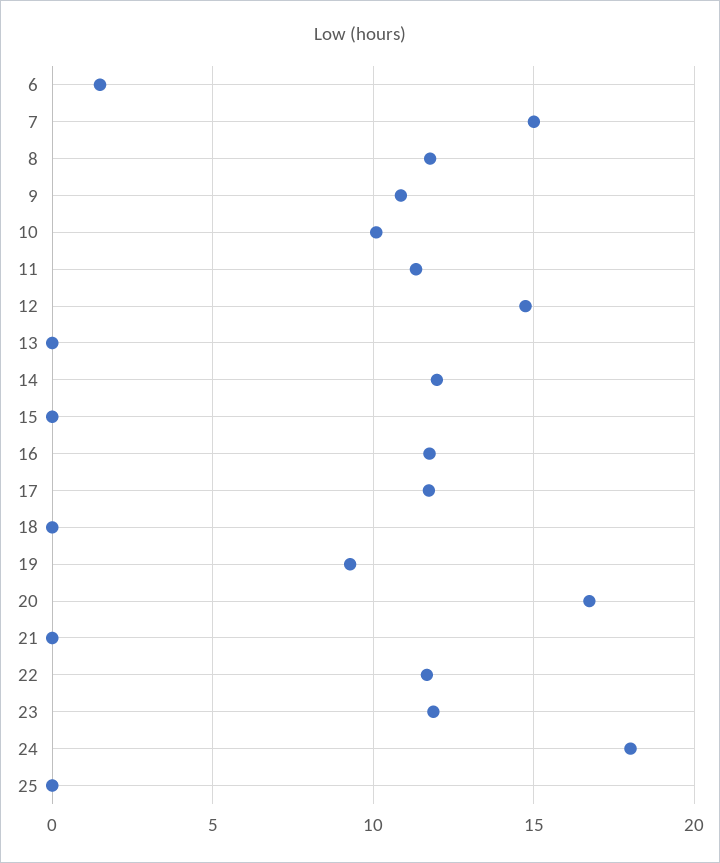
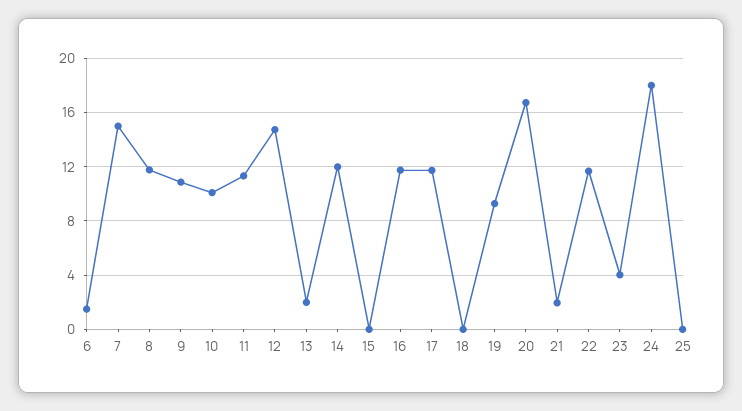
  {
    "6": 1.5,
    "7": 15,
    "8": 12,
    "9": 11,
    "10": 10,
    "11": 11.5,
    "12": 14.5,
-   "13": 0,
+   "13": 2,
    "14": 12,
    "15": 0,
    "16": 12,
    "17": 11.5,
    "18": 0,
    "19": 9.5,
    "20": 16.5,
-   "21": 0,
+   "21": 2,
    "22": 11.5,
-   "23": 12,
+   "23": 4,
    "24": 18,
    "25": 0
  }

